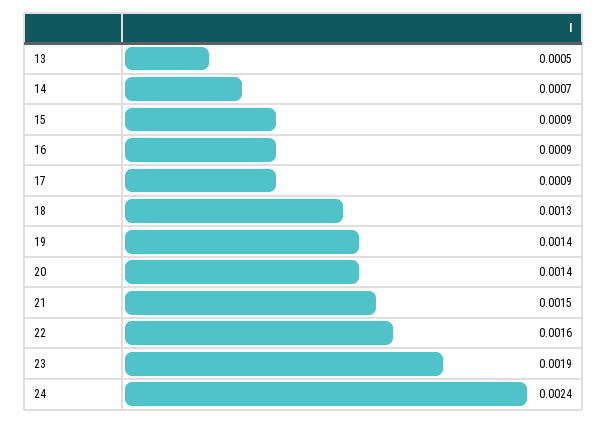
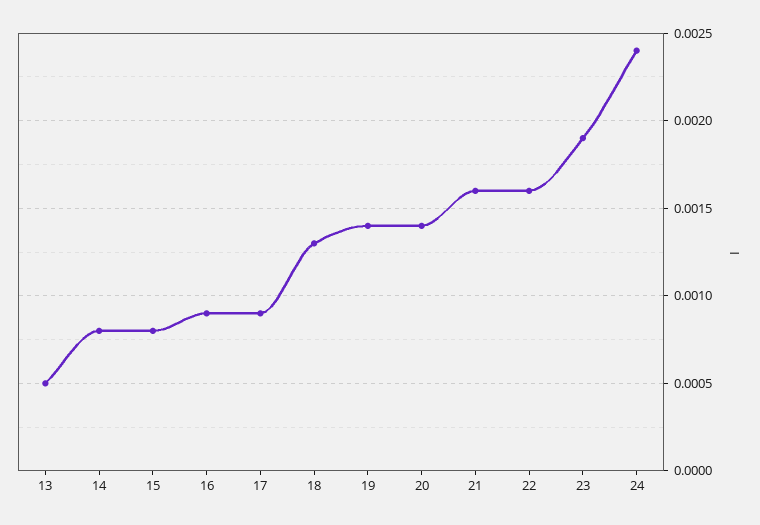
  {
    "13": 0.0005,
-   "14": 0.0007,
+   "14": 0.0008,
-   "15": 0.0009,
+   "15": 0.0008,
    "16": 0.0009,
    "17": 0.0009,
    "18": 0.0013,
    "19": 0.0014,
    "20": 0.0014,
-   "21": 0.0015,
+   "21": 0.0016,
    "22": 0.0016,
    "23": 0.0019,
    "24": 0.0024
  }

